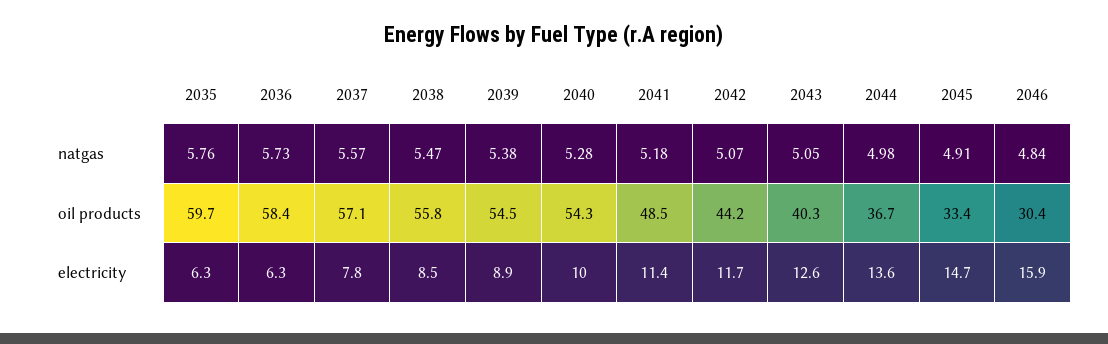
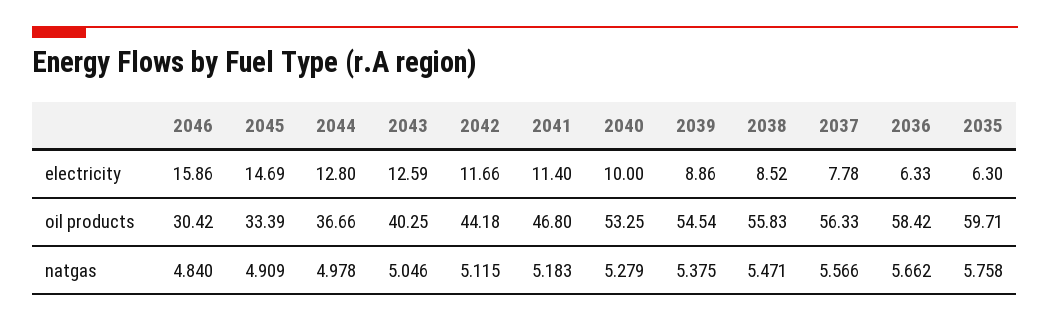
  {
    "2035": {
      "natgas": 5.758,
      "oil products": 59.71,
      "electricity": 6.3
    },
    "2036": {
-     "natgas": 5.73,
+     "natgas": 5.662,
      "oil products": 58.42,
      "electricity": 6.33
    },
    "2037": {
      "natgas": 5.566,
-     "oil products": 57.1,
+     "oil products": 56.33,
      "electricity": 7.78
    },
    "2038": {
      "natgas": 5.471,
      "oil products": 55.83,
      "electricity": 8.52
    },
    "2039": {
      "natgas": 5.375,
      "oil products": 54.54,
      "electricity": 8.86
    },
    "2040": {
      "natgas": 5.279,
-     "oil products": 54.3,
+     "oil products": 53.25,
      "electricity": 10
    },
    "2041": {
      "natgas": 5.183,
-     "oil products": 48.5,
+     "oil products": 46.8,
      "electricity": 11.4
    },
    "2042": {
-     "natgas": 5.07,
+     "natgas": 5.115,
      "oil products": 44.18,
      "electricity": 11.66
    },
    "2043": {
      "natgas": 5.046,
      "oil products": 40.25,
      "electricity": 12.59
    },
    "2044": {
      "natgas": 4.978,
      "oil products": 36.66,
-     "electricity": 13.6
+     "electricity": 12.8
    },
    "2045": {
      "natgas": 4.909,
      "oil products": 33.39,
      "electricity": 14.69
    },
    "2046": {
      "natgas": 4.84,
      "oil products": 30.42,
      "electricity": 15.86
    }
  }

